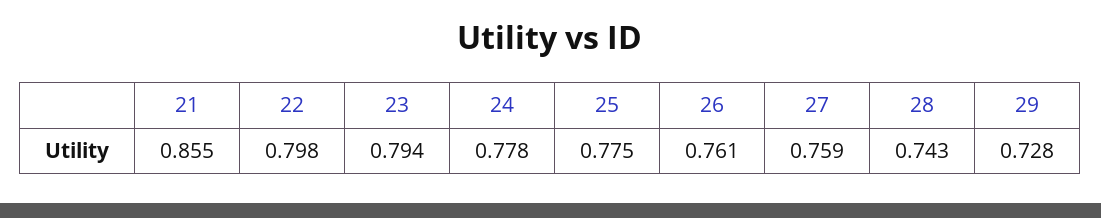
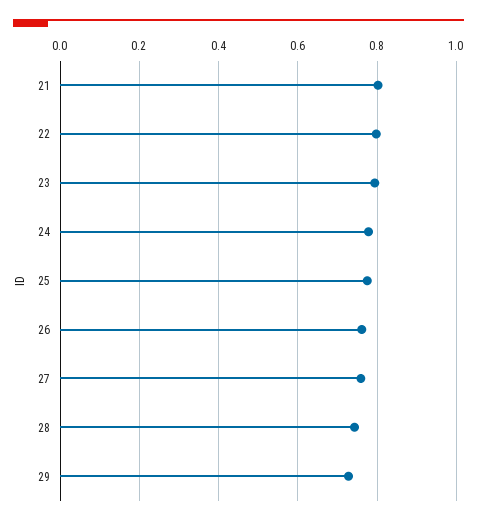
  {
-   "21": 0.855,
+   "21": 0.8,
    "22": 0.798,
    "23": 0.794,
    "24": 0.778,
    "25": 0.775,
    "26": 0.761,
    "27": 0.759,
    "28": 0.743,
    "29": 0.728
  }

